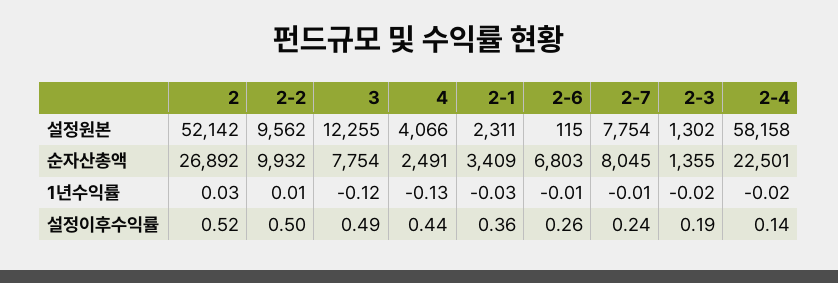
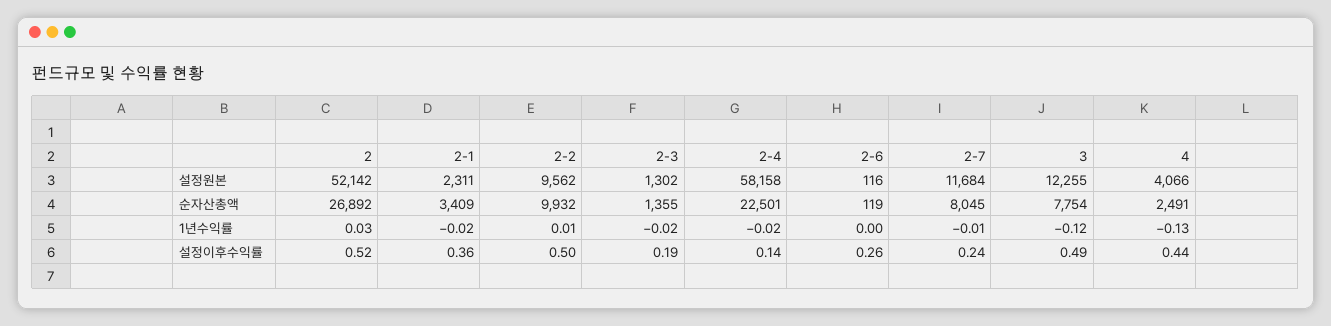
  {
    "2": {
      "설정원본": 52142,
      "순자산총액": 26892,
      "1년수익률": 0.03,
      "설정이후수익률": 0.52
    },
    "2-2": {
      "설정원본": 9562,
      "순자산총액": 9932,
      "1년수익률": 0.01,
      "설정이후수익률": 0.5
    },
    "3": {
      "설정원본": 12255,
      "순자산총액": 7754,
      "1년수익률": -0.12,
      "설정이후수익률": 0.49
    },
    "4": {
      "설정원본": 4066,
      "순자산총액": 2491,
      "1년수익률": -0.13,
      "설정이후수익률": 0.44
    },
    "2-1": {
      "설정원본": 2311,
      "순자산총액": 3409,
-     "1년수익률": -0.03,
+     "1년수익률": -0.02,
      "설정이후수익률": 0.36
    },
    "2-6": {
-     "설정원본": 115,
+     "설정원본": 116,
-     "순자산총액": 6803,
+     "순자산총액": 119,
-     "1년수익률": -0.01,
+     "1년수익률": 0,
      "설정이후수익률": 0.26
    },
    "2-7": {
-     "설정원본": 7754,
+     "설정원본": 11684,
      "순자산총액": 8045,
      "1년수익률": -0.01,
      "설정이후수익률": 0.24
    },
    "2-3": {
      "설정원본": 1302,
      "순자산총액": 1355,
      "1년수익률": -0.02,
      "설정이후수익률": 0.19
    },
    "2-4": {
      "설정원본": 58158,
      "순자산총액": 22501,
      "1년수익률": -0.02,
      "설정이후수익률": 0.14
    }
  }

